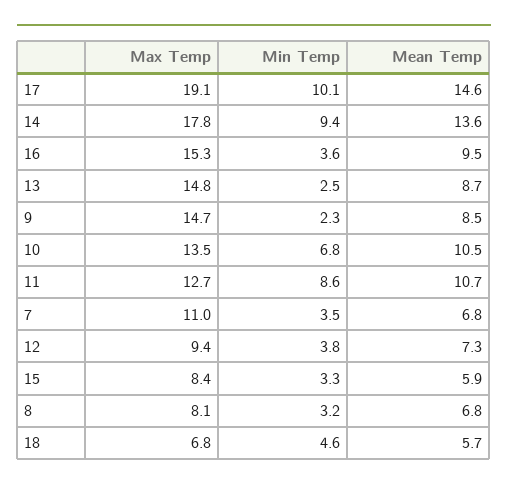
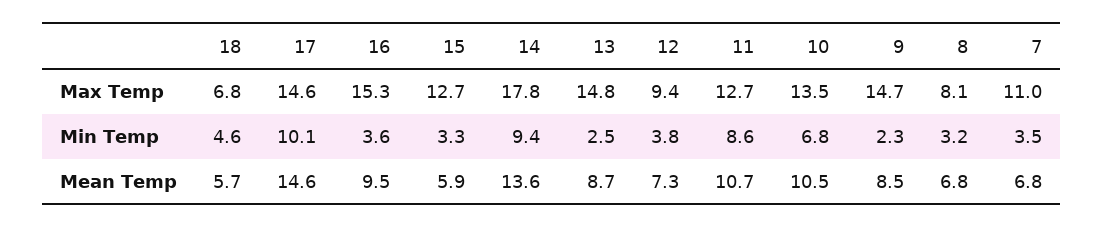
  {
    "Max Temp": {
-     "17": 19.1,
+     "17": 14.6,
      "14": 17.8,
      "16": 15.3,
      "13": 14.8,
      "9": 14.7,
      "10": 13.5,
      "11": 12.7,
      "7": 11,
      "12": 9.4,
-     "15": 8.4,
+     "15": 12.7,
      "8": 8.1,
      "18": 6.8
    },
    "Min Temp": {
      "17": 10.1,
      "14": 9.4,
      "16": 3.6,
      "13": 2.5,
      "9": 2.3,
      "10": 6.8,
      "11": 8.6,
      "7": 3.5,
      "12": 3.8,
      "15": 3.3,
      "8": 3.2,
      "18": 4.6
    },
    "Mean Temp": {
      "17": 14.6,
      "14": 13.6,
      "16": 9.5,
      "13": 8.7,
      "9": 8.5,
      "10": 10.5,
      "11": 10.7,
      "7": 6.8,
      "12": 7.3,
      "15": 5.9,
      "8": 6.8,
      "18": 5.7
    }
  }

